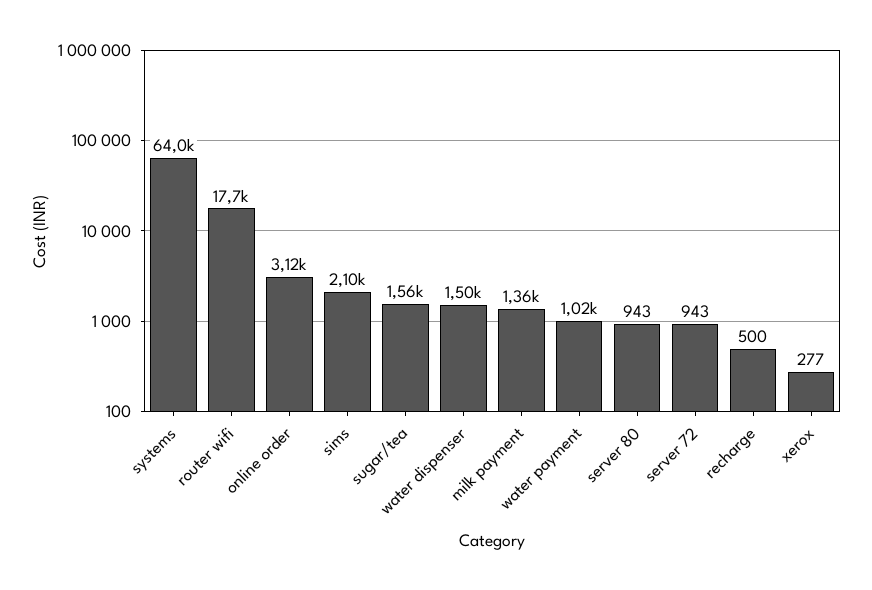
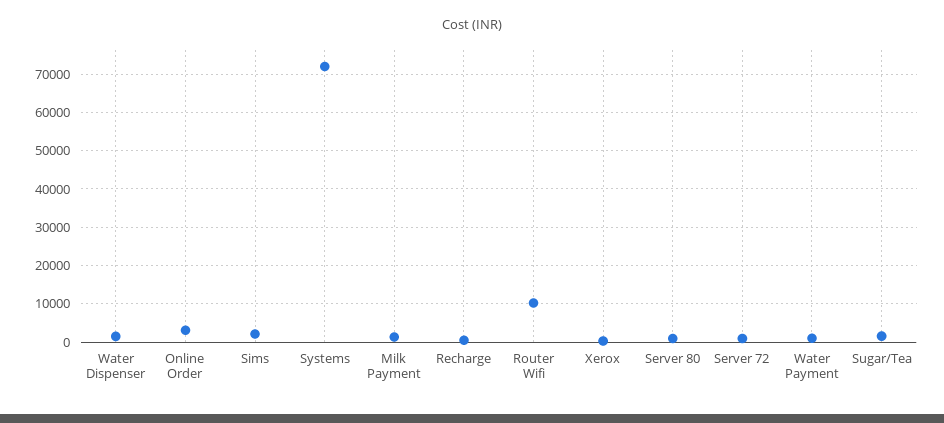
  {
-   "systems": 64000,
+   "systems": 72000,
-   "router wifi": 17700,
+   "router wifi": 10000,
    "online order": 3120,
    "sims": 2100,
    "sugar/tea": 1560,
    "water dispenser": 1500,
    "milk payment": 1360,
    "water payment": 1020,
    "server 80": 943,
    "server 72": 943,
    "recharge": 500,
    "xerox": 277
  }

